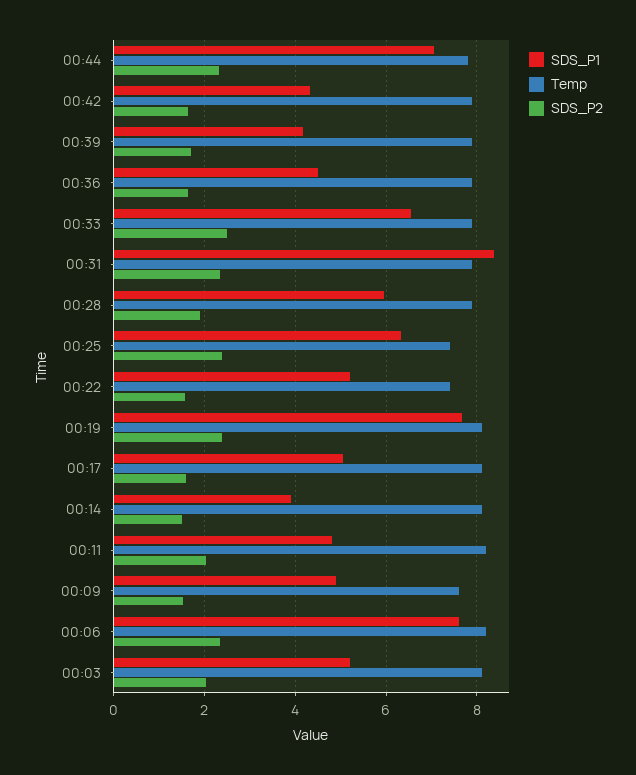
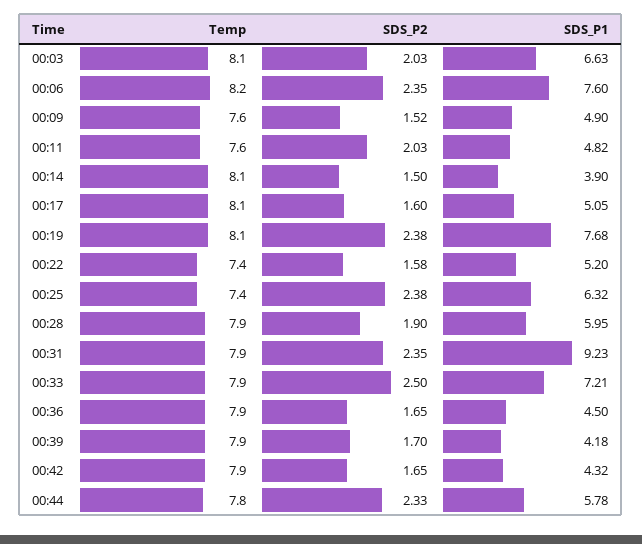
  {
    "SDS_P1": {
-     "00:44": 7,
+     "00:44": 5.78,
      "00:42": 4.32,
      "00:39": 4.18,
      "00:36": 4.5,
-     "00:33": 6.6,
+     "00:33": 7.21,
-     "00:31": 8.4,
+     "00:31": 9.23,
      "00:28": 5.95,
      "00:25": 6.32,
      "00:22": 5.2,
      "00:19": 7.68,
      "00:17": 5.05,
      "00:14": 3.9,
      "00:11": 4.82,
      "00:09": 4.9,
      "00:06": 7.6,
-     "00:03": 5.2
+     "00:03": 6.63
    },
    "Temp": {
      "00:44": 7.8,
      "00:42": 7.9,
      "00:39": 7.9,
      "00:36": 7.9,
      "00:33": 7.9,
      "00:31": 7.9,
      "00:28": 7.9,
      "00:25": 7.4,
      "00:22": 7.4,
      "00:19": 8.1,
      "00:17": 8.1,
      "00:14": 8.1,
-     "00:11": 8.2,
+     "00:11": 7.6,
      "00:09": 7.6,
      "00:06": 8.2,
      "00:03": 8.1
    },
    "SDS_P2": {
      "00:44": 2.33,
      "00:42": 1.65,
      "00:39": 1.7,
      "00:36": 1.65,
      "00:33": 2.5,
      "00:31": 2.35,
      "00:28": 1.9,
      "00:25": 2.38,
      "00:22": 1.58,
      "00:19": 2.38,
      "00:17": 1.6,
      "00:14": 1.5,
      "00:11": 2.03,
      "00:09": 1.52,
      "00:06": 2.35,
      "00:03": 2.03
    }
  }

